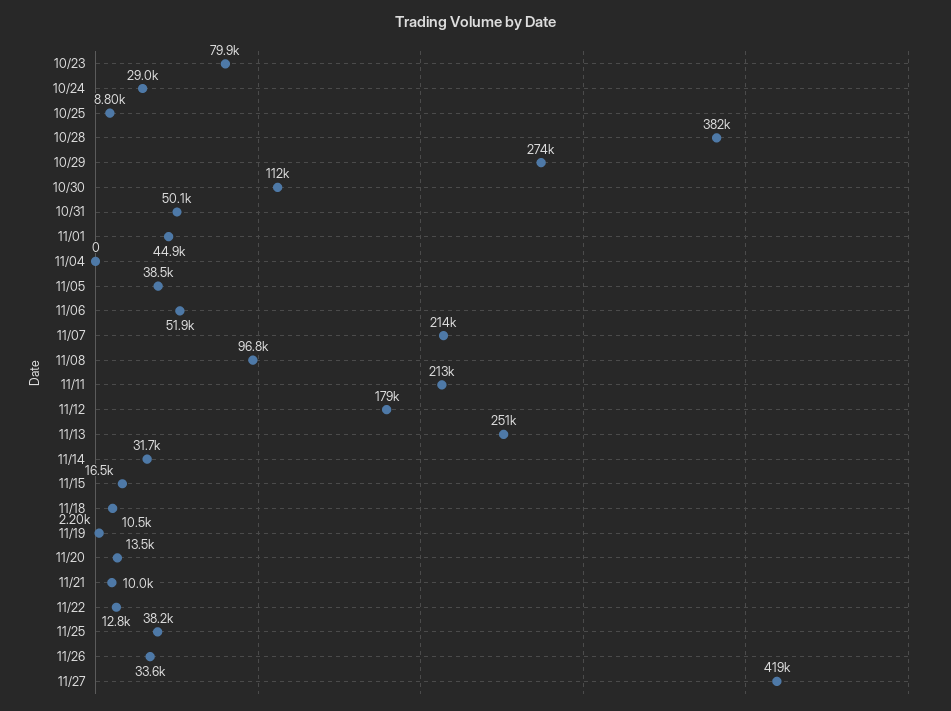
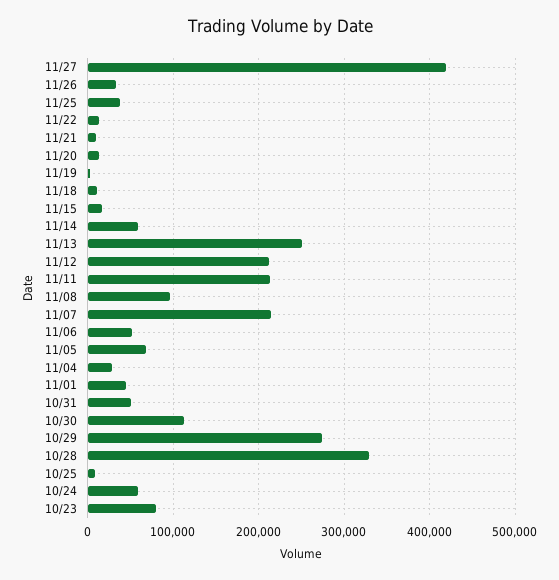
  {
    "10/23": 79900,
-   "10/24": 29000,
+   "10/24": 60000,
    "10/25": 8800,
-   "10/28": 382000,
+   "10/28": 330000,
    "10/29": 274000,
    "10/30": 112000,
    "10/31": 50100,
    "11/01": 44900,
-   "11/04": 0,
+   "11/04": 30000,
-   "11/05": 38500,
+   "11/05": 70000,
    "11/06": 51900,
    "11/07": 214000,
    "11/08": 96800,
    "11/11": 213000,
-   "11/12": 179000,
+   "11/12": 210000,
    "11/13": 251000,
-   "11/14": 31700,
+   "11/14": 60000,
    "11/15": 16500,
    "11/18": 10500,
    "11/19": 2200,
    "11/20": 13500,
    "11/21": 10000,
    "11/22": 12800,
    "11/25": 38200,
    "11/26": 33600,
    "11/27": 419000
  }

